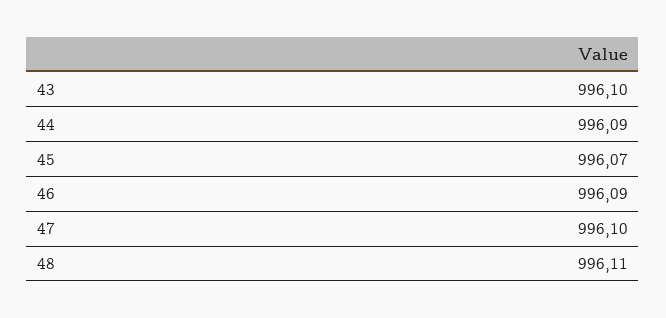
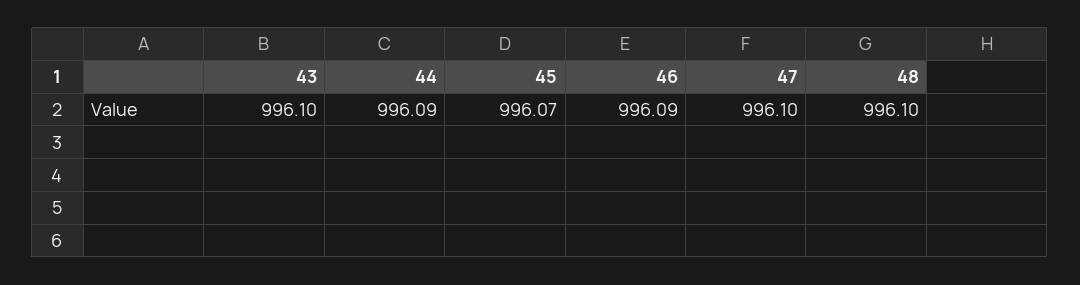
  {
    "43": 996.1,
    "44": 996.09,
    "45": 996.07,
    "46": 996.09,
    "47": 996.1,
-   "48": 996.11
+   "48": 996.1
  }

